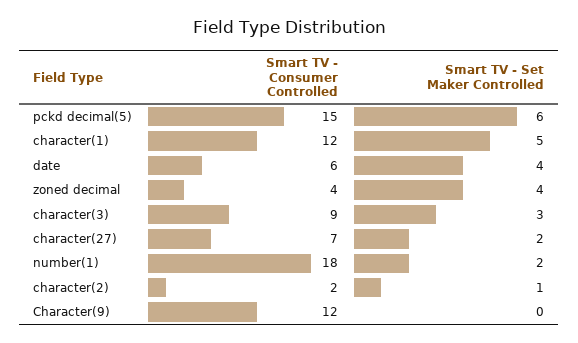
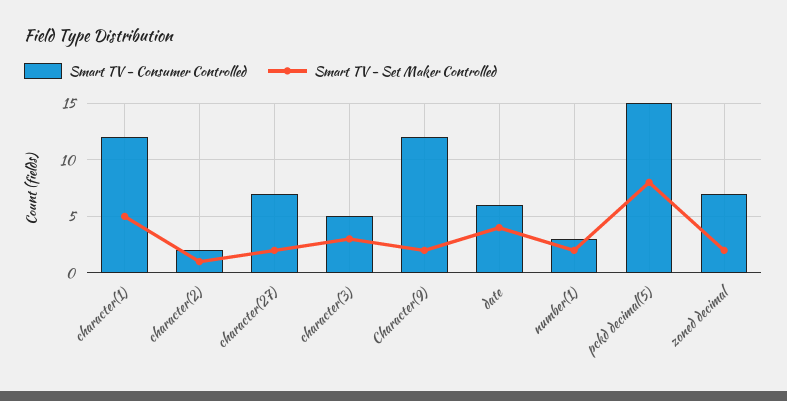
  {
    "Smart TV - Consumer Controlled": {
      "pckd decimal(5)": 15,
      "character(1)": 12,
      "date": 6,
-     "zoned decimal": 4,
+     "zoned decimal": 7,
-     "character(3)": 9,
+     "character(3)": 5,
      "character(27)": 7,
-     "number(1)": 18,
+     "number(1)": 3,
      "character(2)": 2,
      "Character(9)": 12
    },
    "Smart TV - Set Maker Controlled": {
-     "pckd decimal(5)": 6,
+     "pckd decimal(5)": 8,
      "character(1)": 5,
      "date": 4,
-     "zoned decimal": 4,
+     "zoned decimal": 2,
      "character(3)": 3,
      "character(27)": 2,
      "number(1)": 2,
      "character(2)": 1,
-     "Character(9)": 0
+     "Character(9)": 2
    }
  }

